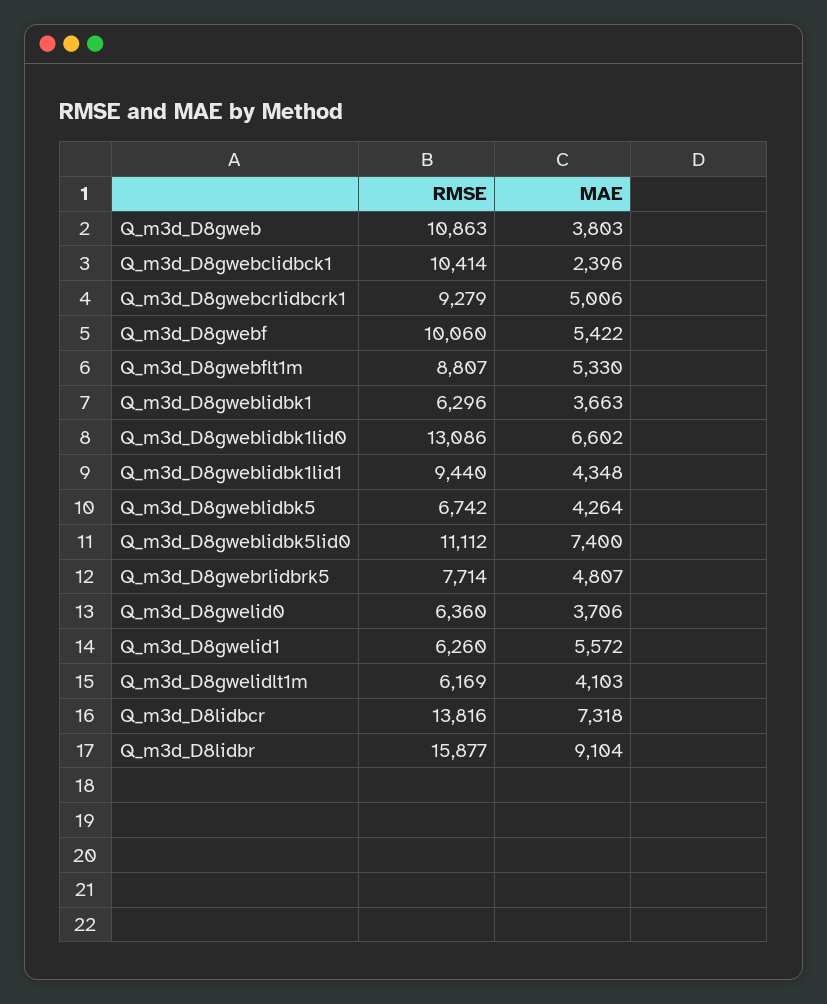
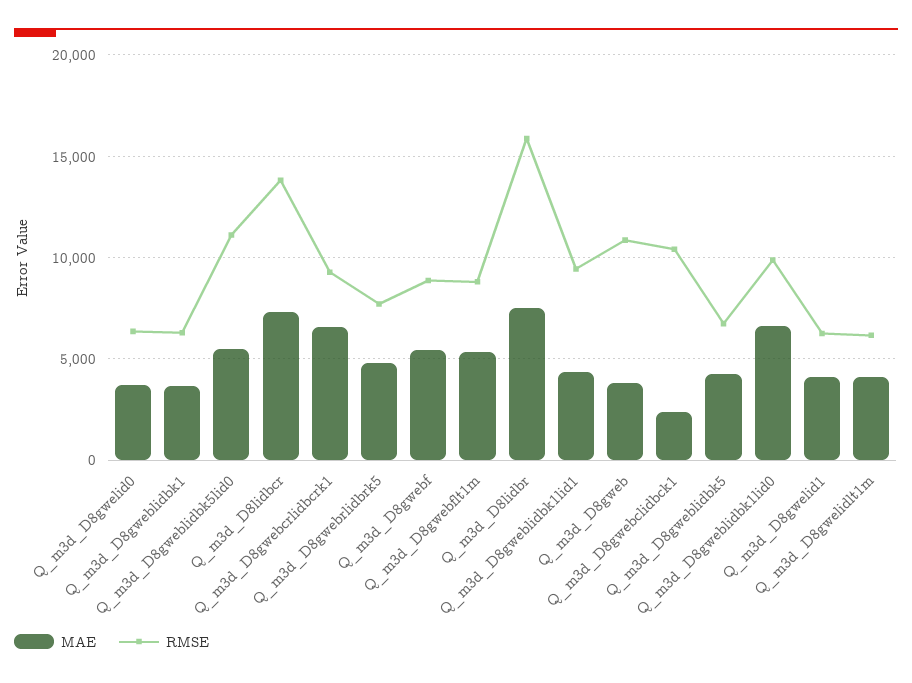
  {
    "RMSE": {
      "Q_m3d_D8gweb": 10863,
      "Q_m3d_D8gwebclidbck1": 10414,
      "Q_m3d_D8gwebcrlidbcrk1": 9279,
-     "Q_m3d_D8gwebf": 10060,
+     "Q_m3d_D8gwebf": 9000,
      "Q_m3d_D8gwebflt1m": 8807,
      "Q_m3d_D8gweblidbk1": 6296,
-     "Q_m3d_D8gweblidbk1lid0": 13086,
+     "Q_m3d_D8gweblidbk1lid0": 10000,
      "Q_m3d_D8gweblidbk1lid1": 9440,
      "Q_m3d_D8gweblidbk5": 6742,
      "Q_m3d_D8gweblidbk5lid0": 11112,
      "Q_m3d_D8gwebrlidbrk5": 7714,
      "Q_m3d_D8gwelid0": 6360,
      "Q_m3d_D8gwelid1": 6260,
      "Q_m3d_D8gwelidlt1m": 6169,
      "Q_m3d_D8lidbcr": 13816,
      "Q_m3d_D8lidbr": 15877
    },
    "MAE": {
      "Q_m3d_D8gweb": 3803,
      "Q_m3d_D8gwebclidbck1": 2396,
-     "Q_m3d_D8gwebcrlidbcrk1": 5006,
+     "Q_m3d_D8gwebcrlidbcrk1": 6500,
      "Q_m3d_D8gwebf": 5422,
      "Q_m3d_D8gwebflt1m": 5330,
      "Q_m3d_D8gweblidbk1": 3663,
      "Q_m3d_D8gweblidbk1lid0": 6602,
      "Q_m3d_D8gweblidbk1lid1": 4348,
      "Q_m3d_D8gweblidbk5": 4264,
-     "Q_m3d_D8gweblidbk5lid0": 7400,
+     "Q_m3d_D8gweblidbk5lid0": 5500,
      "Q_m3d_D8gwebrlidbrk5": 4807,
      "Q_m3d_D8gwelid0": 3706,
-     "Q_m3d_D8gwelid1": 5572,
+     "Q_m3d_D8gwelid1": 4000,
      "Q_m3d_D8gwelidlt1m": 4103,
      "Q_m3d_D8lidbcr": 7318,
-     "Q_m3d_D8lidbr": 9104
+     "Q_m3d_D8lidbr": 7500
    }
  }

